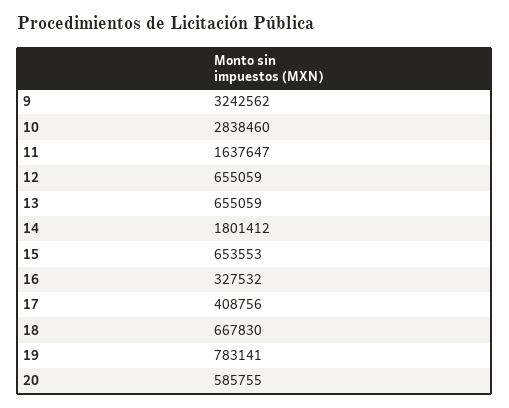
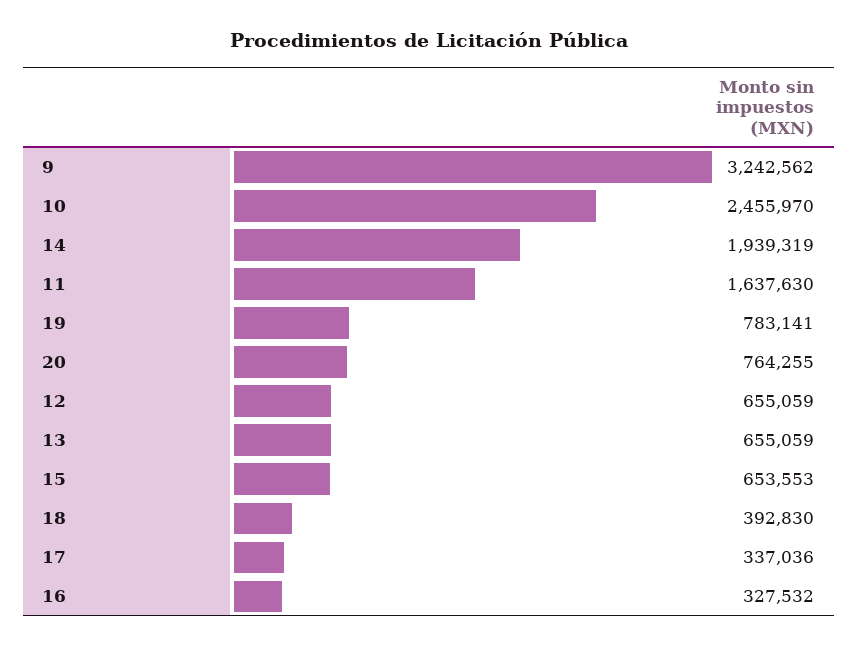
  {
    "9": 3242562,
-   "10": 2838460,
+   "10": 2455970,
-   "11": 1637647,
+   "11": 1637630,
    "12": 655059,
    "13": 655059,
-   "14": 1801412,
+   "14": 1939319,
    "15": 653553,
    "16": 327532,
-   "17": 408756,
+   "17": 337036,
-   "18": 667830,
+   "18": 392830,
    "19": 783141,
-   "20": 585755
+   "20": 764255
  }

